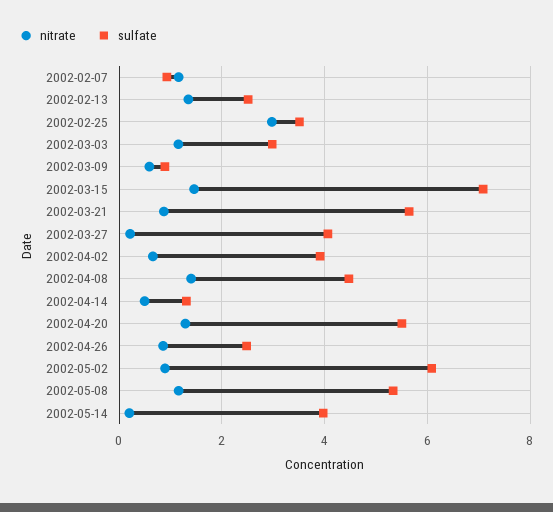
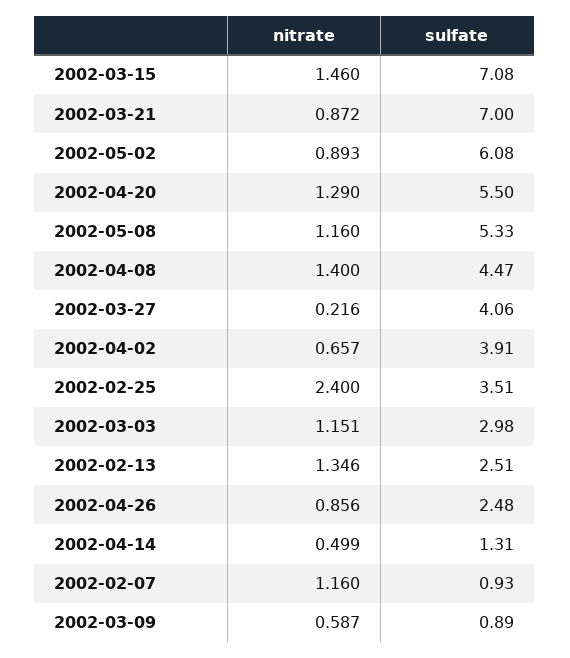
  {
    "nitrate": {
      "2002-02-07": 1.16,
      "2002-02-13": 1.346,
-     "2002-02-25": 3,
+     "2002-02-25": 2.4,
      "2002-03-03": 1.151,
      "2002-03-09": 0.587,
      "2002-03-15": 1.46,
      "2002-03-21": 0.872,
      "2002-03-27": 0.216,
      "2002-04-02": 0.657,
      "2002-04-08": 1.4,
      "2002-04-14": 0.499,
      "2002-04-20": 1.29,
      "2002-04-26": 0.856,
      "2002-05-02": 0.893,
-     "2002-05-08": 1.16,
+     "2002-05-08": 1.16
-     "2002-05-14": 0.2
    },
    "sulfate": {
      "2002-02-07": 0.93,
      "2002-02-13": 2.51,
      "2002-02-25": 3.51,
      "2002-03-03": 2.98,
      "2002-03-09": 0.89,
      "2002-03-15": 7.08,
-     "2002-03-21": 5.6,
+     "2002-03-21": 7,
      "2002-03-27": 4.06,
      "2002-04-02": 3.91,
      "2002-04-08": 4.47,
      "2002-04-14": 1.31,
      "2002-04-20": 5.5,
      "2002-04-26": 2.48,
      "2002-05-02": 6.08,
-     "2002-05-08": 5.33,
+     "2002-05-08": 5.33
-     "2002-05-14": 4
    }
  }

